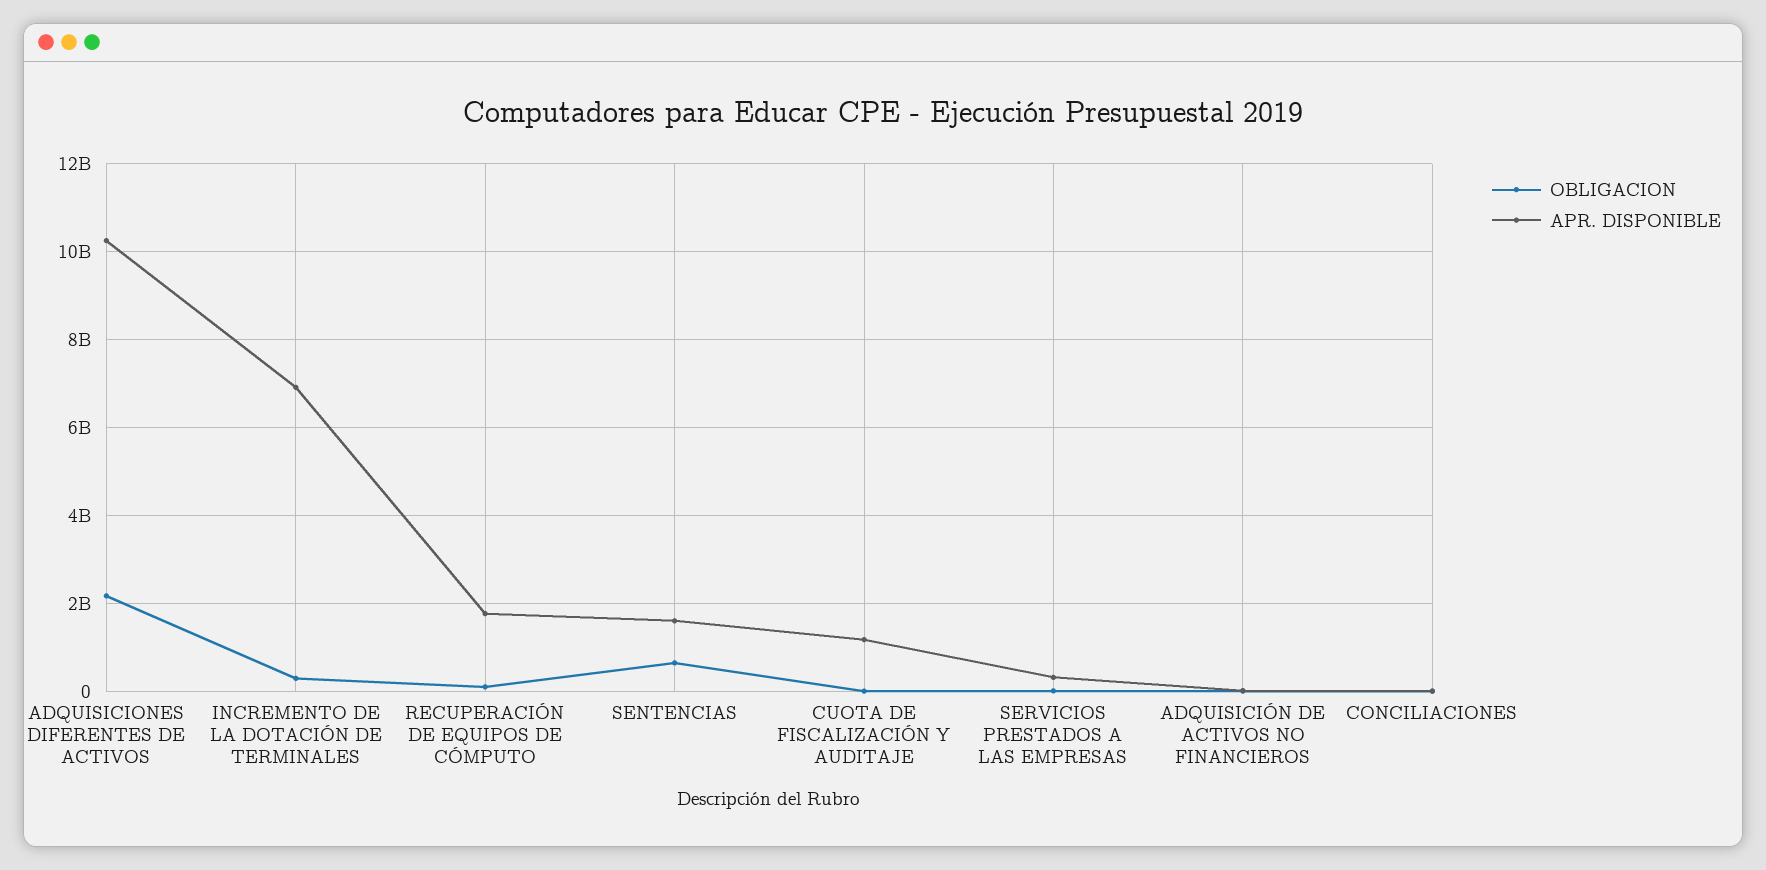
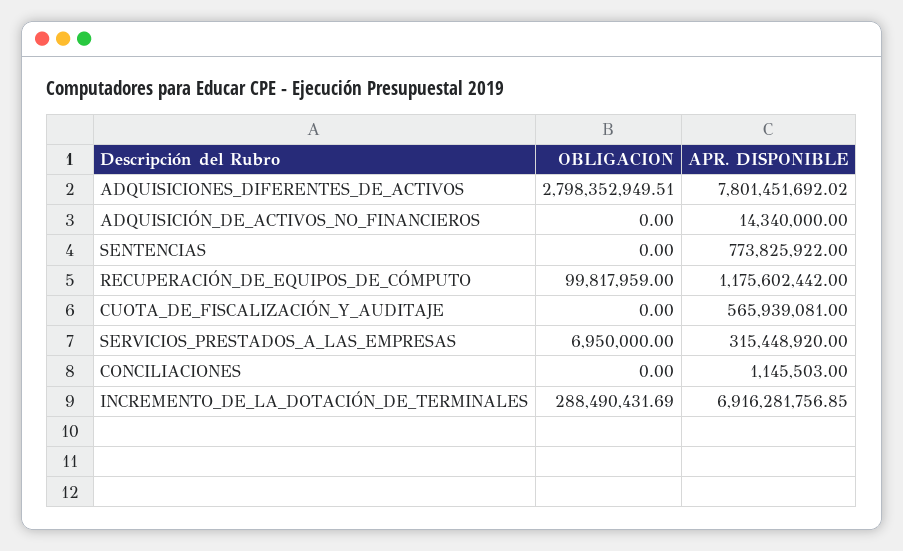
  {
    "OBLIGACION": {
-     "ADQUISICIONES DIFERENTES DE ACTIVOS": 2200000000,
+     "ADQUISICIONES DIFERENTES DE ACTIVOS": 2798352949.51,
      "INCREMENTO DE LA DOTACIÓN DE TERMINALES": 288490431.69,
      "RECUPERACIÓN DE EQUIPOS DE CÓMPUTO": 99817959,
-     "SENTENCIAS": 600000000,
+     "SENTENCIAS": 0,
      "CUOTA DE FISCALIZACIÓN Y AUDITAJE": 0,
      "SERVICIOS PRESTADOS A LAS EMPRESAS": 6950000,
      "ADQUISICIÓN DE ACTIVOS NO FINANCIEROS": 0,
      "CONCILIACIONES": 0
    },
    "APR. DISPONIBLE": {
-     "ADQUISICIONES DIFERENTES DE ACTIVOS": 10200000000,
+     "ADQUISICIONES DIFERENTES DE ACTIVOS": 7801451692.02,
      "INCREMENTO DE LA DOTACIÓN DE TERMINALES": 6916281756.85,
-     "RECUPERACIÓN DE EQUIPOS DE CÓMPUTO": 1800000000,
+     "RECUPERACIÓN DE EQUIPOS DE CÓMPUTO": 1175602442,
-     "SENTENCIAS": 1600000000,
+     "SENTENCIAS": 773825922,
-     "CUOTA DE FISCALIZACIÓN Y AUDITAJE": 1200000000,
+     "CUOTA DE FISCALIZACIÓN Y AUDITAJE": 565939081,
      "SERVICIOS PRESTADOS A LAS EMPRESAS": 315448920,
      "ADQUISICIÓN DE ACTIVOS NO FINANCIEROS": 14340000,
      "CONCILIACIONES": 1145503
    }
  }

